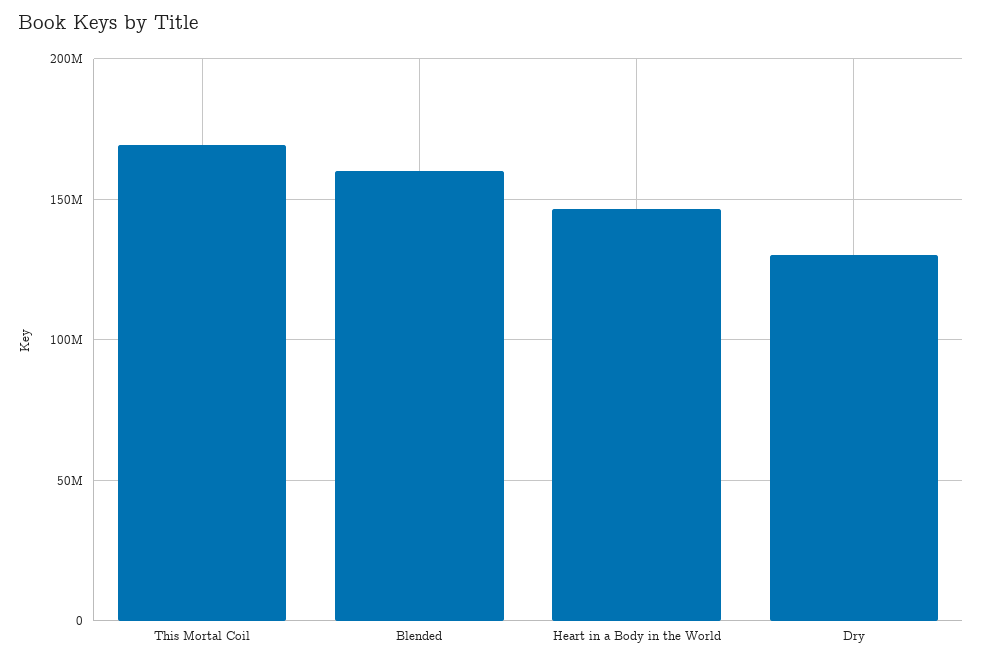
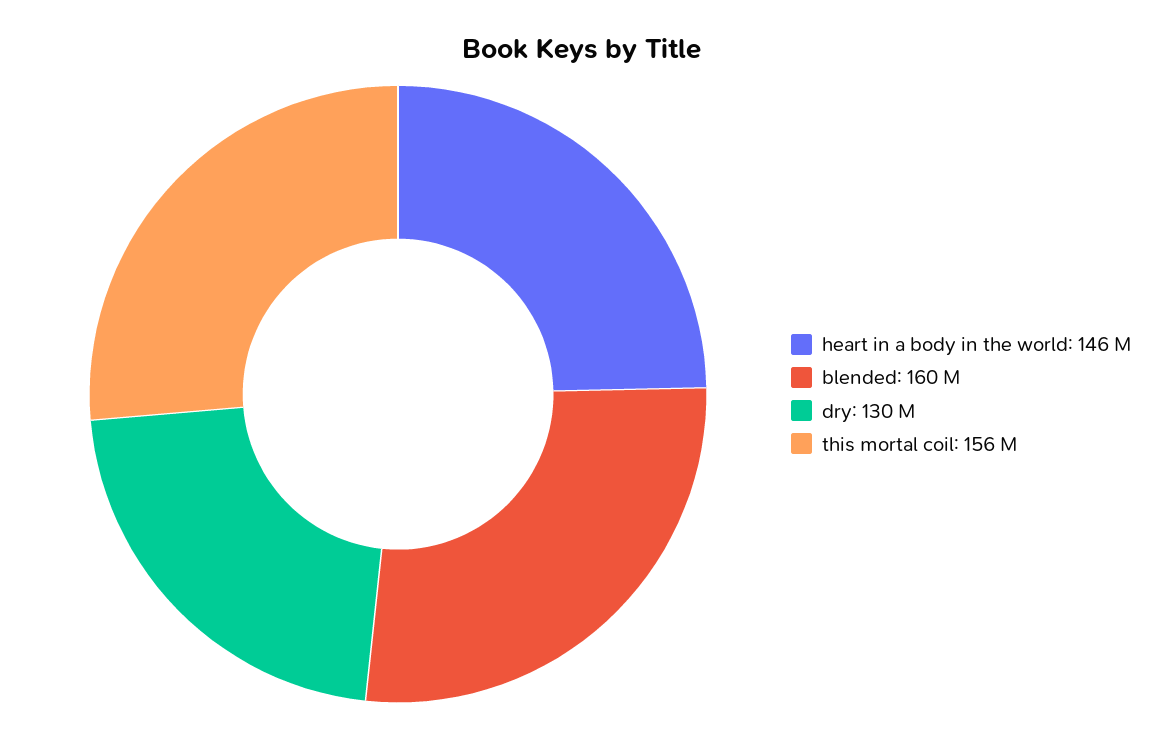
  {
-   "This Mortal Coil": 170000000,
+   "This Mortal Coil": 156000000,
    "Blended": 160000000,
    "Heart in a Body in the World": 146000000,
    "Dry": 130000000
  }

